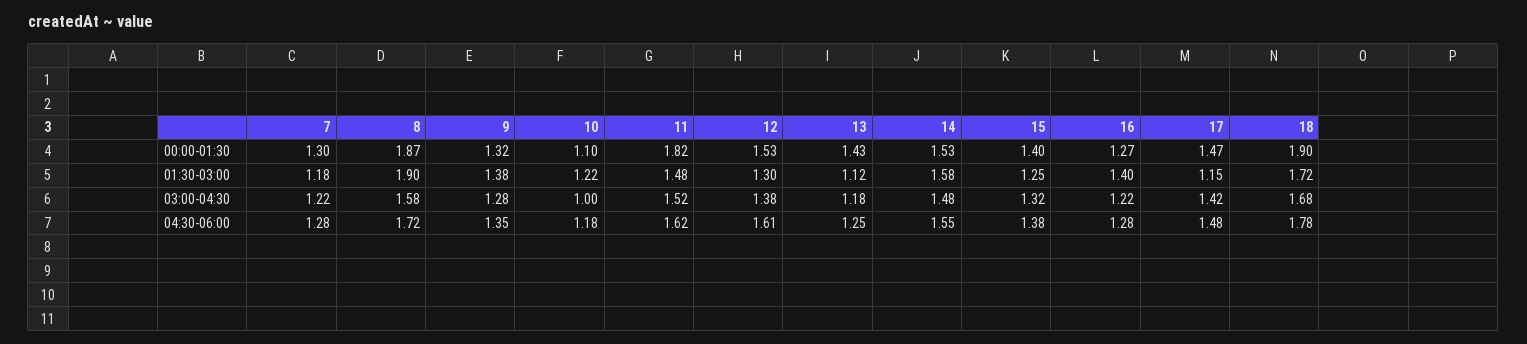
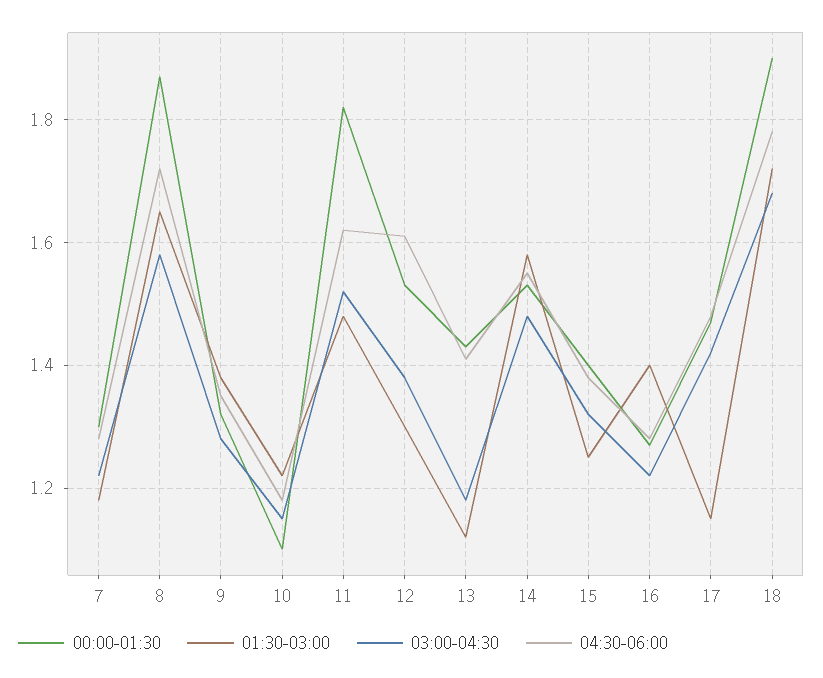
  {
    "00:00-01:30": {
      "7": 1.3,
      "8": 1.87,
      "9": 1.32,
      "10": 1.1,
      "11": 1.82,
      "12": 1.53,
      "13": 1.43,
      "14": 1.53,
      "15": 1.4,
      "16": 1.27,
      "17": 1.47,
      "18": 1.9
    },
    "01:30-03:00": {
      "7": 1.18,
-     "8": 1.9,
+     "8": 1.65,
      "9": 1.38,
      "10": 1.22,
      "11": 1.48,
      "12": 1.3,
      "13": 1.12,
      "14": 1.58,
      "15": 1.25,
      "16": 1.4,
      "17": 1.15,
      "18": 1.72
    },
    "03:00-04:30": {
      "7": 1.22,
      "8": 1.58,
      "9": 1.28,
-     "10": 1,
+     "10": 1.15,
      "11": 1.52,
      "12": 1.38,
      "13": 1.18,
      "14": 1.48,
      "15": 1.32,
      "16": 1.22,
      "17": 1.42,
      "18": 1.68
    },
    "04:30-06:00": {
      "7": 1.28,
      "8": 1.72,
      "9": 1.35,
      "10": 1.18,
      "11": 1.62,
      "12": 1.61,
-     "13": 1.25,
+     "13": 1.4,
      "14": 1.55,
      "15": 1.38,
      "16": 1.28,
      "17": 1.48,
      "18": 1.78
    }
  }

